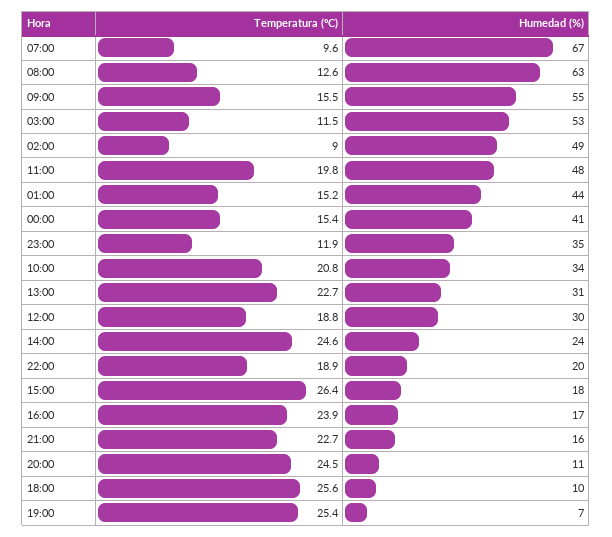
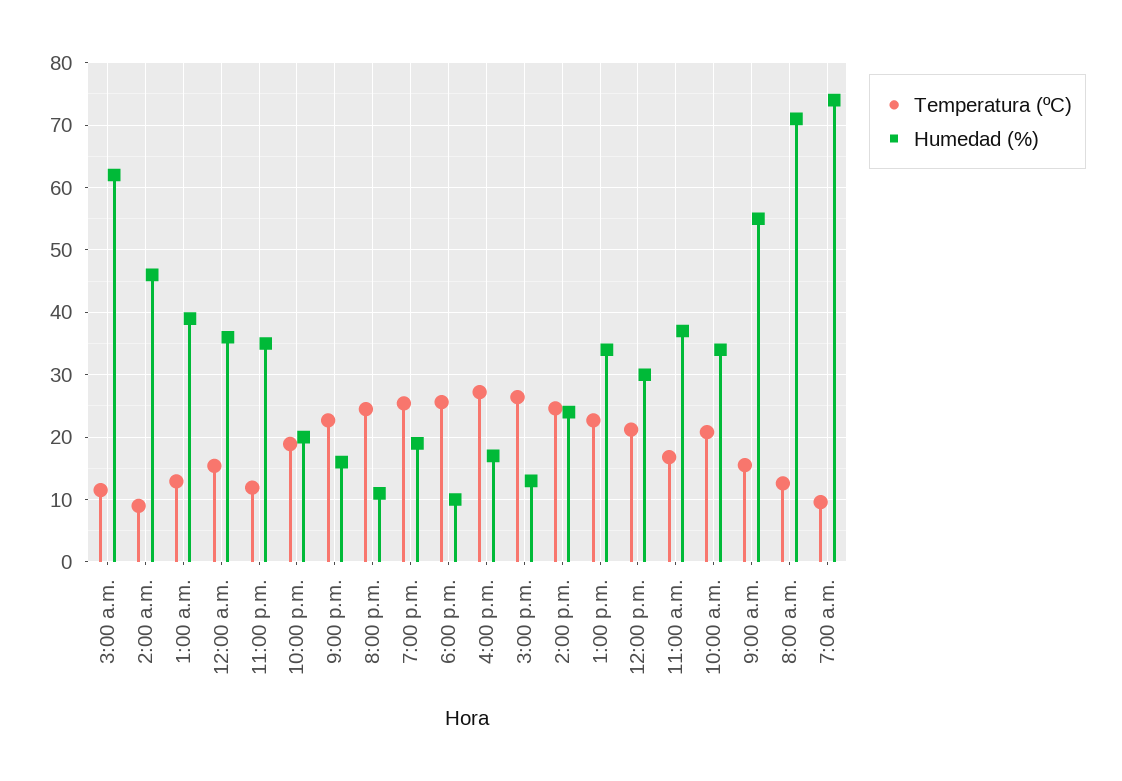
  {
    "Temperatura (ºC)": {
      "07:00": 9.6,
      "08:00": 12.6,
      "09:00": 15.5,
      "03:00": 11.5,
      "02:00": 9,
-     "11:00": 19.8,
+     "11:00": 17,
-     "01:00": 15.2,
+     "01:00": 13,
      "00:00": 15.4,
      "23:00": 11.9,
      "10:00": 20.8,
      "13:00": 22.7,
-     "12:00": 18.8,
+     "12:00": 21,
      "14:00": 24.6,
      "22:00": 18.9,
      "15:00": 26.4,
-     "16:00": 23.9,
+     "16:00": 27,
      "21:00": 22.7,
      "20:00": 24.5,
      "18:00": 25.6,
      "19:00": 25.4
    },
    "Humedad (%)": {
-     "07:00": 67,
+     "07:00": 74,
-     "08:00": 63,
+     "08:00": 71,
      "09:00": 55,
-     "03:00": 53,
+     "03:00": 62,
-     "02:00": 49,
+     "02:00": 46,
-     "11:00": 48,
+     "11:00": 37,
-     "01:00": 44,
+     "01:00": 39,
-     "00:00": 41,
+     "00:00": 36,
      "23:00": 35,
      "10:00": 34,
-     "13:00": 31,
+     "13:00": 34,
      "12:00": 30,
      "14:00": 24,
      "22:00": 20,
-     "15:00": 18,
+     "15:00": 13,
      "16:00": 17,
      "21:00": 16,
      "20:00": 11,
      "18:00": 10,
-     "19:00": 7
+     "19:00": 19
    }
  }

